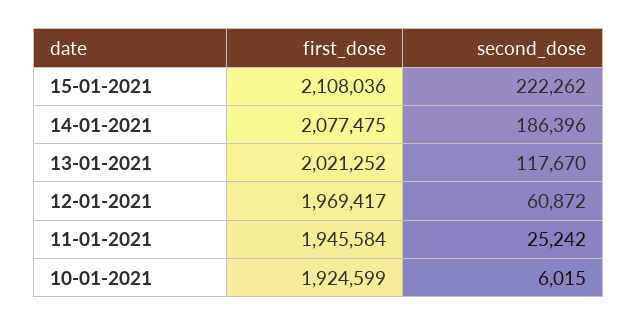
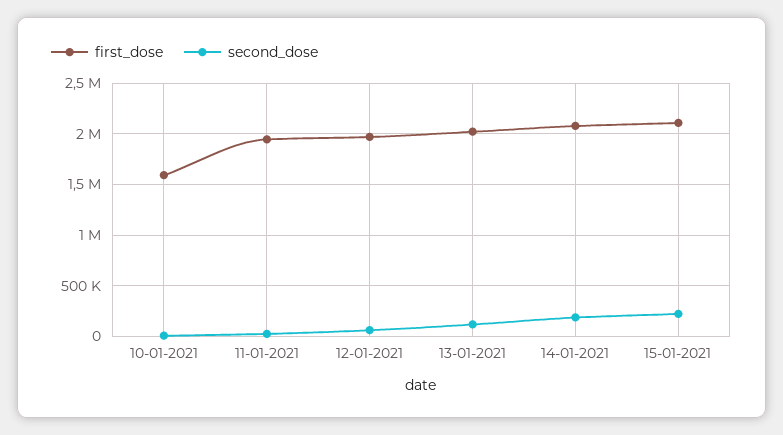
  {
    "first_dose": {
      "15-01-2021": 2108036,
      "14-01-2021": 2077475,
      "13-01-2021": 2021252,
      "12-01-2021": 1969417,
      "11-01-2021": 1945584,
-     "10-01-2021": 1924599
+     "10-01-2021": 1600000
    },
    "second_dose": {
      "15-01-2021": 222262,
      "14-01-2021": 186396,
      "13-01-2021": 117670,
      "12-01-2021": 60872,
      "11-01-2021": 25242,
      "10-01-2021": 6015
    }
  }

